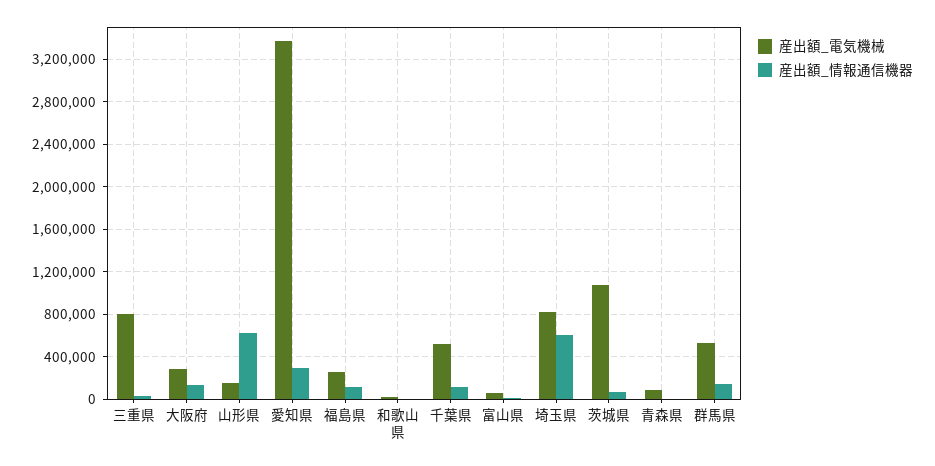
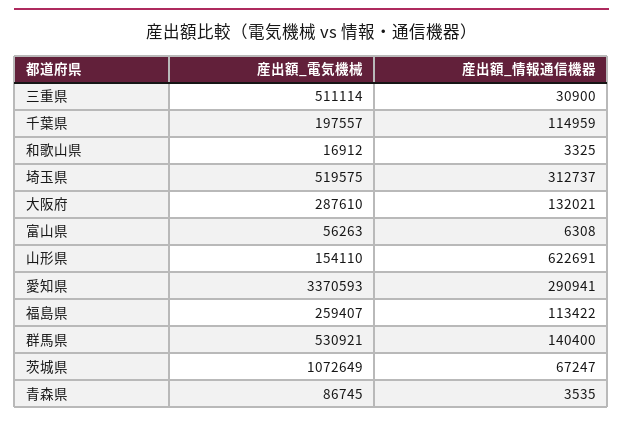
  {
    "産出額_電気機械": {
-     "三重県": 800000,
+     "三重県": 511114,
      "大阪府": 287610,
      "山形県": 154110,
      "愛知県": 3370593,
      "福島県": 259407,
      "和歌山県": 16912,
-     "千葉県": 500000,
+     "千葉県": 197557,
      "富山県": 56263,
-     "埼玉県": 800000,
+     "埼玉県": 519575,
      "茨城県": 1072649,
      "青森県": 86745,
      "群馬県": 530921
    },
    "産出額_情報通信機器": {
      "三重県": 30900,
      "大阪府": 132021,
      "山形県": 622691,
      "愛知県": 290941,
      "福島県": 113422,
      "和歌山県": 3325,
      "千葉県": 114959,
      "富山県": 6308,
-     "埼玉県": 600000,
+     "埼玉県": 312737,
      "茨城県": 67247,
      "青森県": 3535,
      "群馬県": 140400
    }
  }

